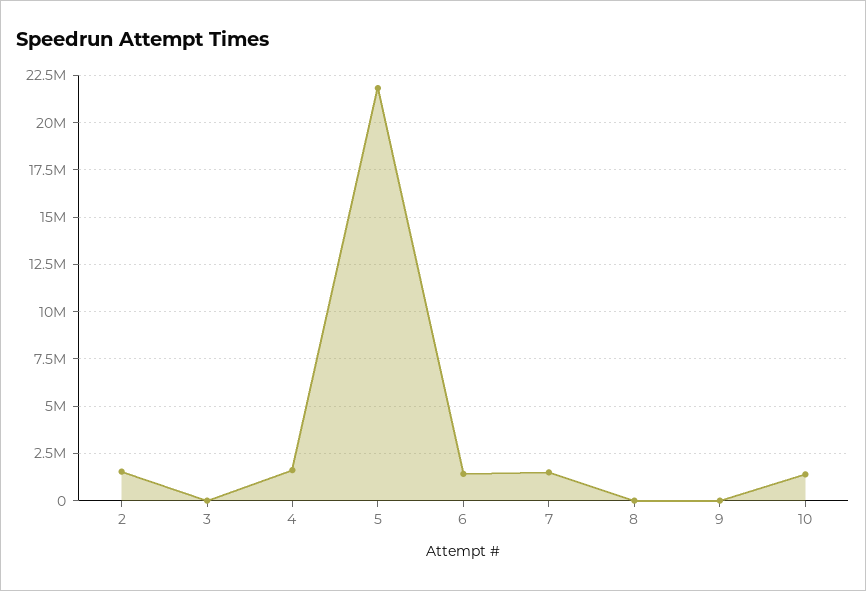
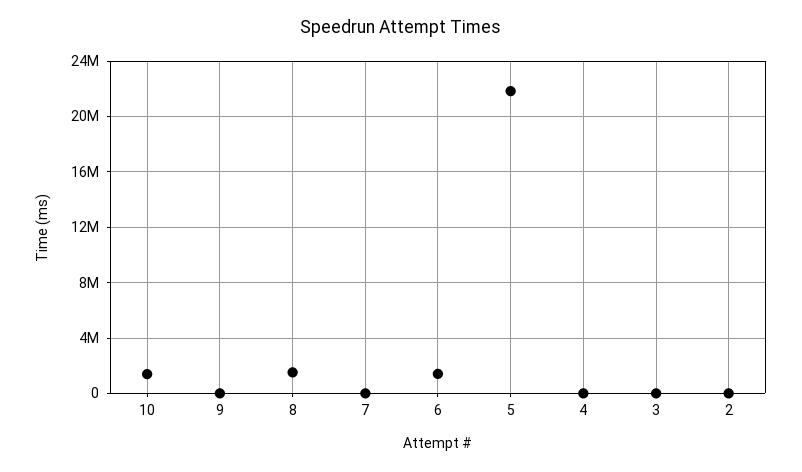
  {
-   "2": 1500000,
+   "2": 0,
    "3": 0,
-   "4": 1500000,
+   "4": 0,
    "5": 22000000,
    "6": 1500000,
-   "7": 1500000,
+   "7": 0,
-   "8": 0,
+   "8": 1500000,
    "9": 0,
    "10": 1500000
  }

